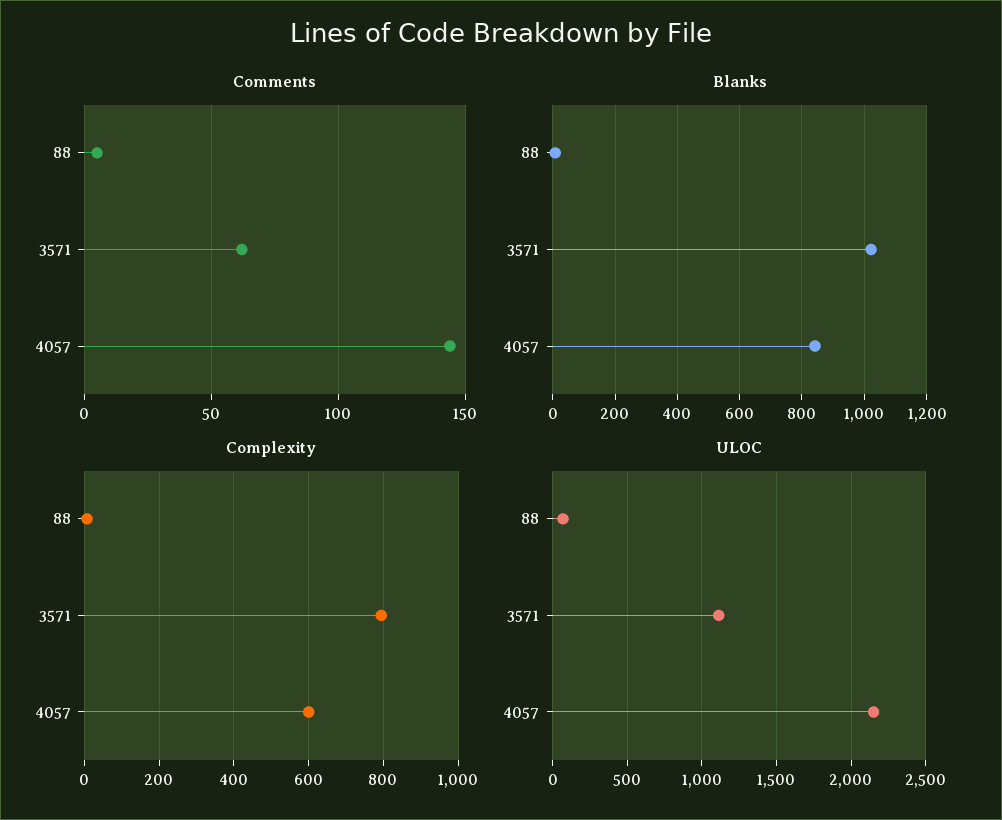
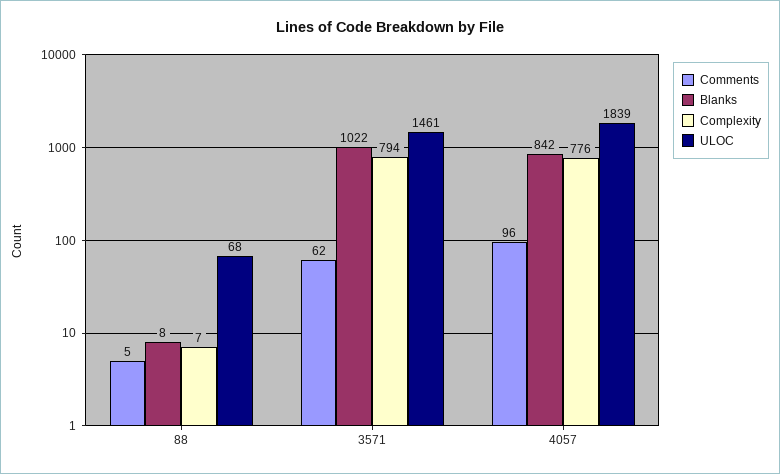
  {
    "Comments": {
      "88": 5,
      "3571": 62,
-     "4057": 145
+     "4057": 96
    },
    "Blanks": {
      "88": 8,
      "3571": 1022,
      "4057": 842
    },
    "Complexity": {
      "88": 7,
      "3571": 794,
-     "4057": 600
+     "4057": 776
    },
    "ULOC": {
      "88": 68,
-     "3571": 1100,
+     "3571": 1461,
-     "4057": 2150
+     "4057": 1839
    }
  }

